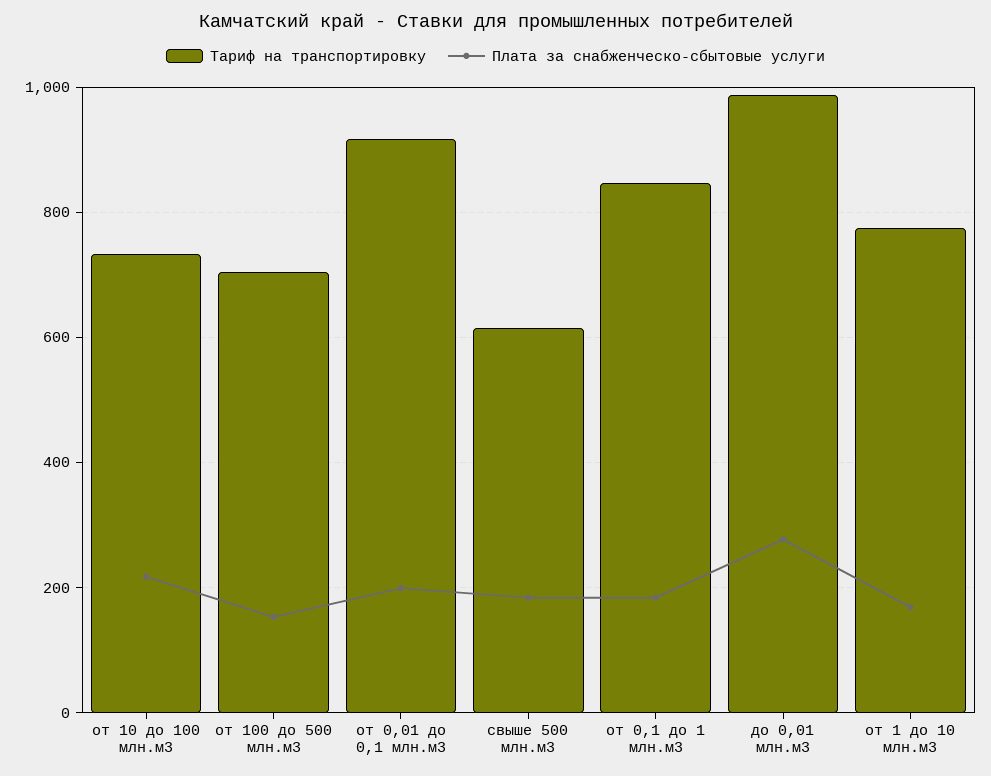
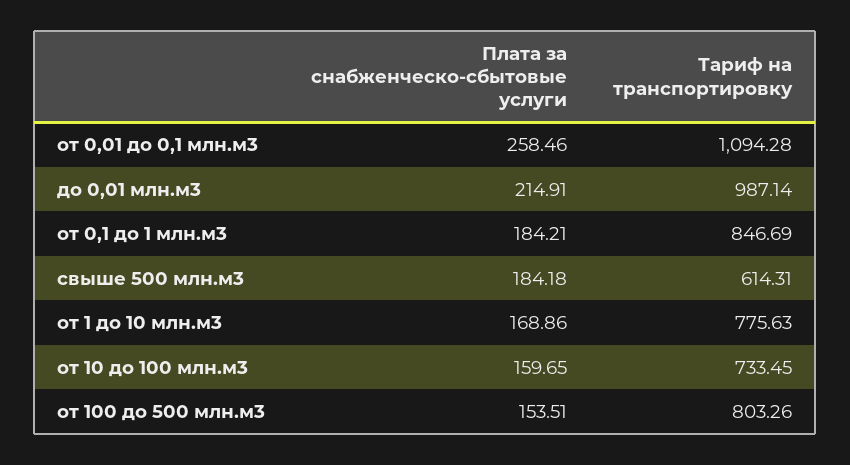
  {
    "Тариф на транспортировку": {
      "от 10 до 100 млн.м3": 733.45,
-     "от 100 до 500 млн.м3": 700,
+     "от 100 до 500 млн.м3": 803.26,
-     "от 0,01 до 0,1 млн.м3": 920,
+     "от 0,01 до 0,1 млн.м3": 1094.28,
      "свыше 500 млн.м3": 614.31,
      "от 0,1 до 1 млн.м3": 846.69,
      "до 0,01 млн.м3": 987.14,
      "от 1 до 10 млн.м3": 775.63
    },
    "Плата за снабженческо-сбытовые услуги": {
-     "от 10 до 100 млн.м3": 220,
+     "от 10 до 100 млн.м3": 159.65,
      "от 100 до 500 млн.м3": 153.51,
-     "от 0,01 до 0,1 млн.м3": 200,
+     "от 0,01 до 0,1 млн.м3": 258.46,
      "свыше 500 млн.м3": 184.18,
      "от 0,1 до 1 млн.м3": 184.21,
-     "до 0,01 млн.м3": 280,
+     "до 0,01 млн.м3": 214.91,
      "от 1 до 10 млн.м3": 168.86
    }
  }

